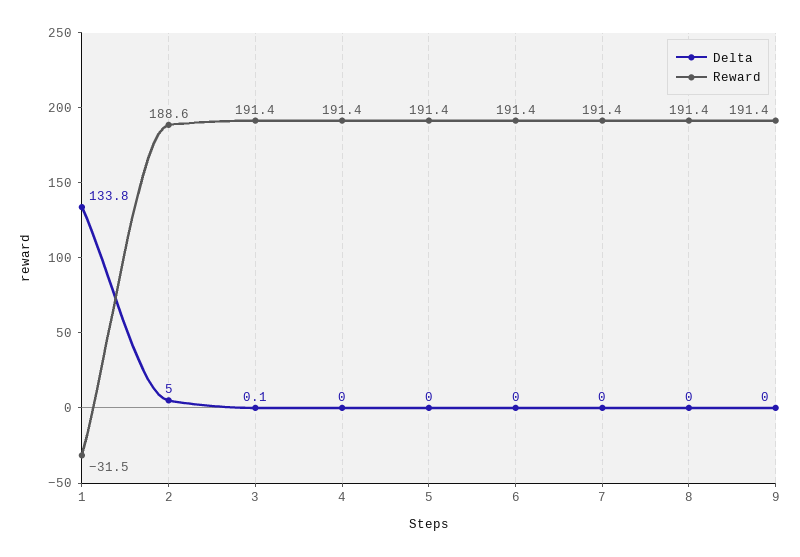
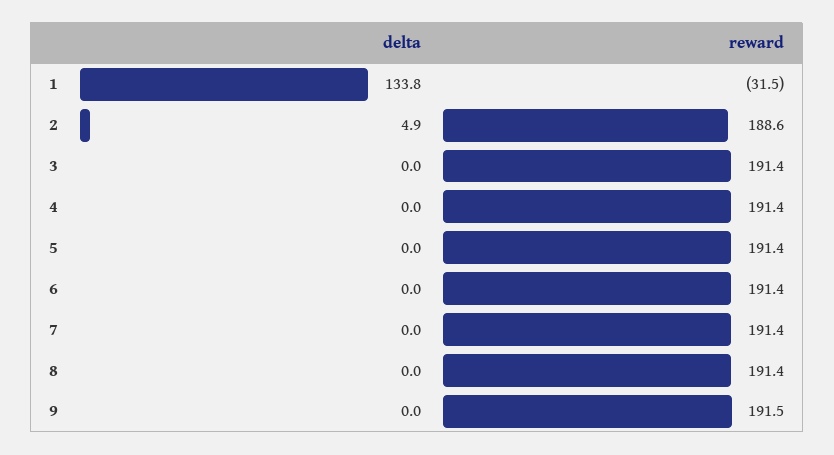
  {
    "Delta": {
      "1": 133.8,
-     "2": 5,
+     "2": 4.9,
-     "3": 0.1,
+     "3": 0,
      "4": 0,
      "5": 0,
      "6": 0,
      "7": 0,
      "8": 0,
      "9": 0
    },
    "Reward": {
      "1": -31.5,
      "2": 188.6,
      "3": 191.4,
      "4": 191.4,
      "5": 191.4,
      "6": 191.4,
      "7": 191.4,
      "8": 191.4,
-     "9": 191.4
+     "9": 191.5
    }
  }

